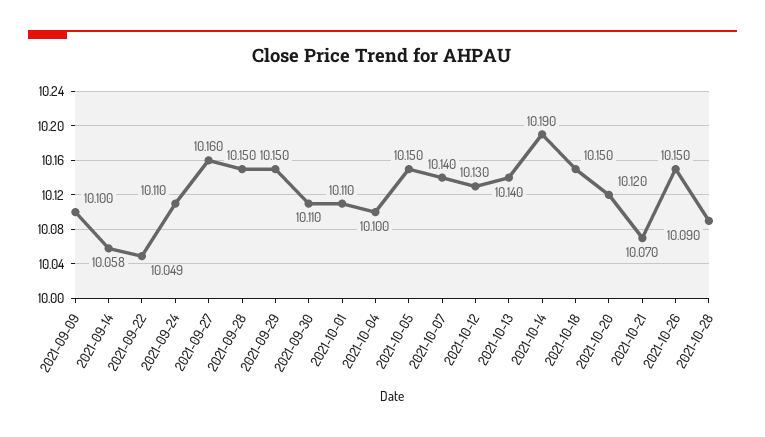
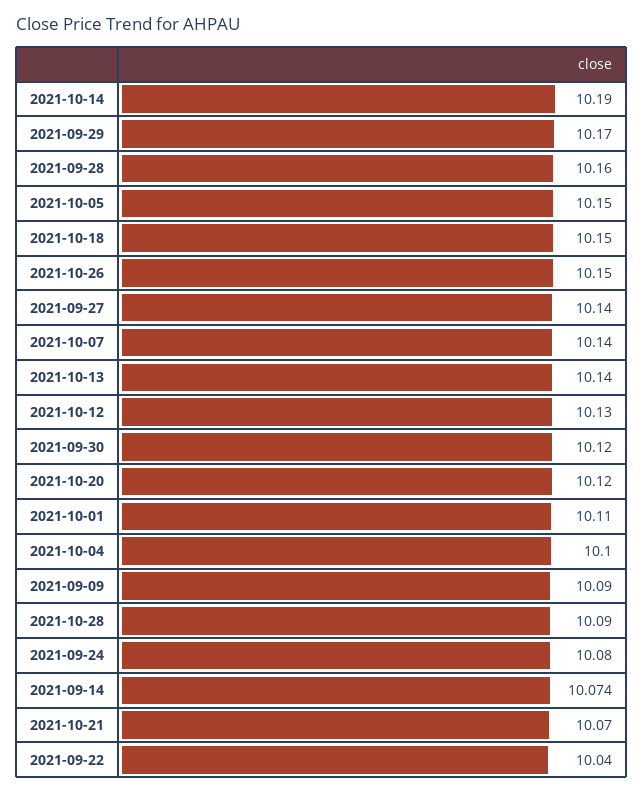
  {
-   "2021-09-09": 10.1,
+   "2021-09-09": 10.09,
-   "2021-09-14": 10.058,
+   "2021-09-14": 10.074,
-   "2021-09-22": 10.049,
+   "2021-09-22": 10.04,
-   "2021-09-24": 10.11,
+   "2021-09-24": 10.08,
-   "2021-09-27": 10.16,
+   "2021-09-27": 10.14,
-   "2021-09-28": 10.15,
+   "2021-09-28": 10.16,
-   "2021-09-29": 10.15,
+   "2021-09-29": 10.17,
-   "2021-09-30": 10.11,
+   "2021-09-30": 10.12,
    "2021-10-01": 10.11,
    "2021-10-04": 10.1,
    "2021-10-05": 10.15,
    "2021-10-07": 10.14,
    "2021-10-12": 10.13,
    "2021-10-13": 10.14,
    "2021-10-14": 10.19,
    "2021-10-18": 10.15,
    "2021-10-20": 10.12,
    "2021-10-21": 10.07,
    "2021-10-26": 10.15,
    "2021-10-28": 10.09
  }

